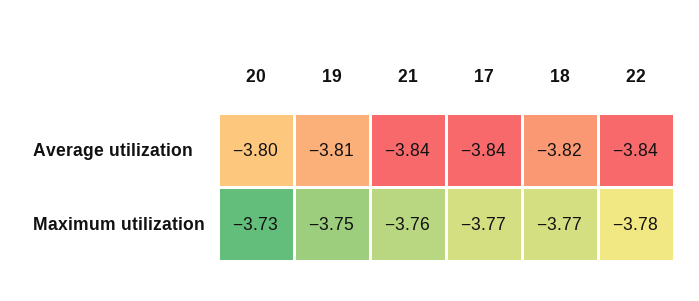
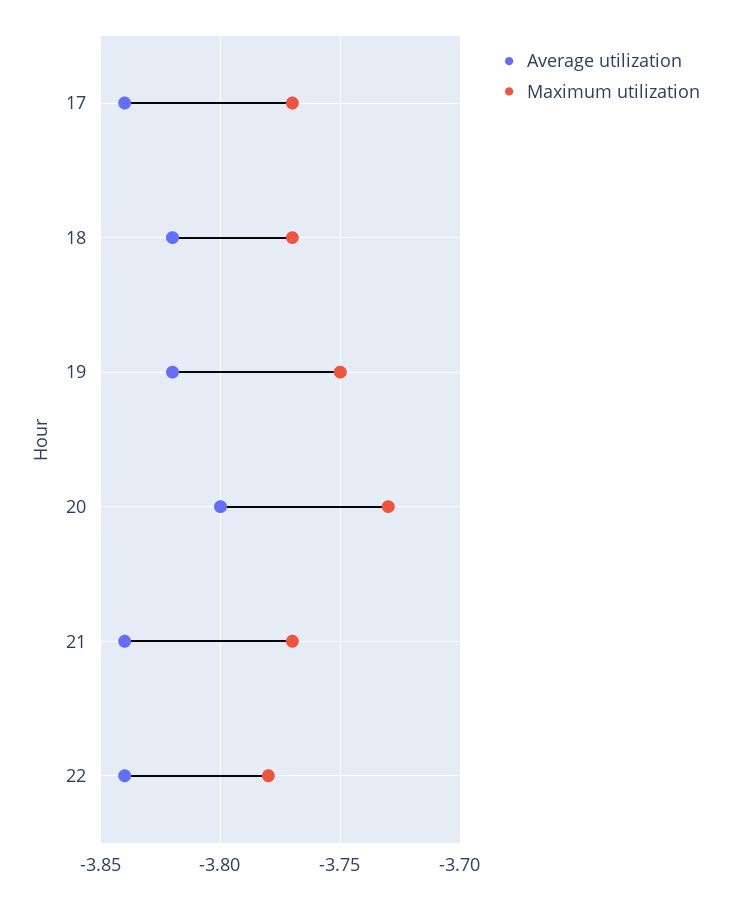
  {
    "Average utilization": {
      "20": -3.8,
-     "19": -3.81,
+     "19": -3.82,
      "21": -3.84,
      "17": -3.84,
      "18": -3.82,
      "22": -3.84
    },
    "Maximum utilization": {
      "20": -3.73,
      "19": -3.75,
-     "21": -3.76,
+     "21": -3.77,
      "17": -3.77,
      "18": -3.77,
      "22": -3.78
    }
  }

